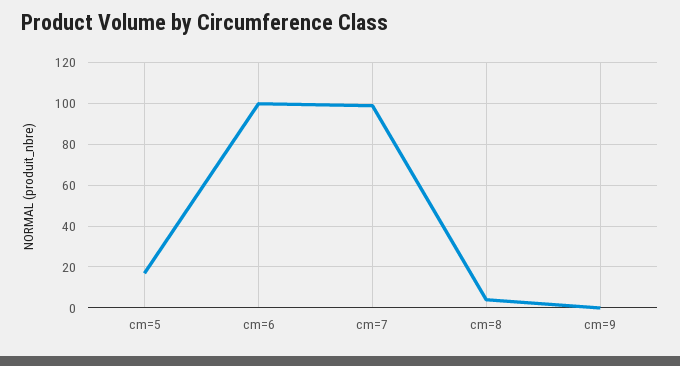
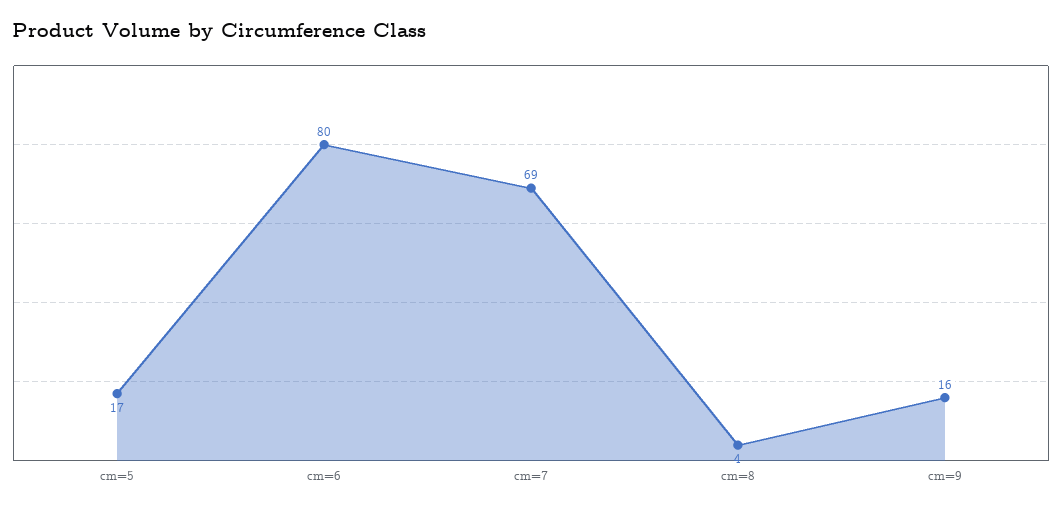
  {
    "cm=5": 17,
-   "cm=6": 100,
+   "cm=6": 80,
-   "cm=7": 100,
+   "cm=7": 69,
    "cm=8": 4,
-   "cm=9": 0
+   "cm=9": 16
  }

